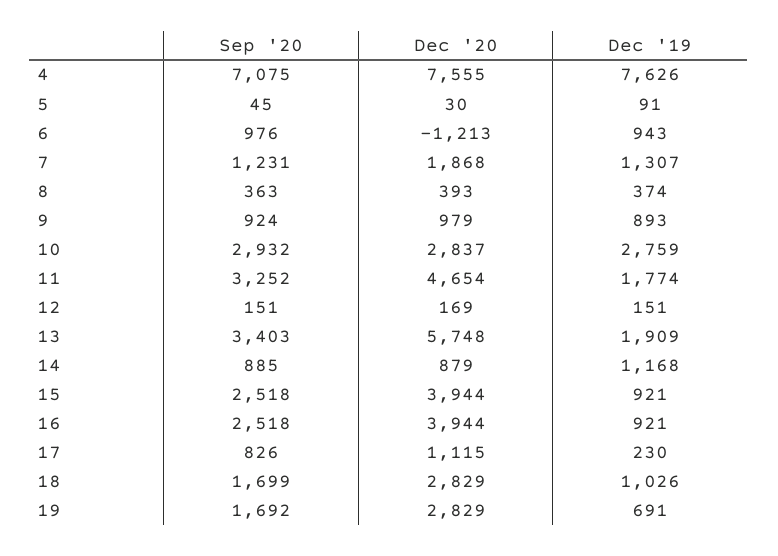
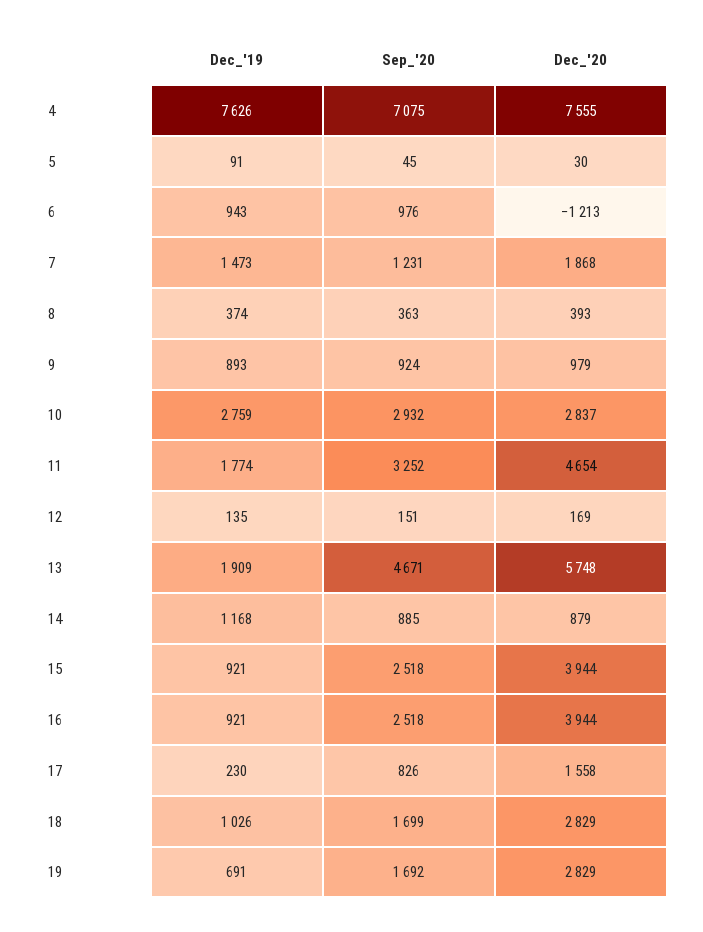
  {
    "Sep '20": {
      "4": 7075,
      "5": 45,
      "6": 976,
      "7": 1231,
      "8": 363,
      "9": 924,
      "10": 2932,
      "11": 3252,
      "12": 151,
-     "13": 3403,
+     "13": 4671,
      "14": 885,
      "15": 2518,
      "16": 2518,
      "17": 826,
      "18": 1699,
      "19": 1692
    },
    "Dec '20": {
      "4": 7555,
      "5": 30,
      "6": -1213,
      "7": 1868,
      "8": 393,
      "9": 979,
      "10": 2837,
      "11": 4654,
      "12": 169,
      "13": 5748,
      "14": 879,
      "15": 3944,
      "16": 3944,
-     "17": 1115,
+     "17": 1558,
      "18": 2829,
      "19": 2829
    },
    "Dec '19": {
      "4": 7626,
      "5": 91,
      "6": 943,
-     "7": 1307,
+     "7": 1473,
      "8": 374,
      "9": 893,
      "10": 2759,
      "11": 1774,
-     "12": 151,
+     "12": 135,
      "13": 1909,
      "14": 1168,
      "15": 921,
      "16": 921,
      "17": 230,
      "18": 1026,
      "19": 691
    }
  }

